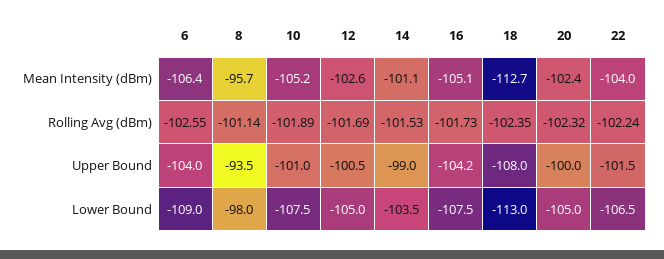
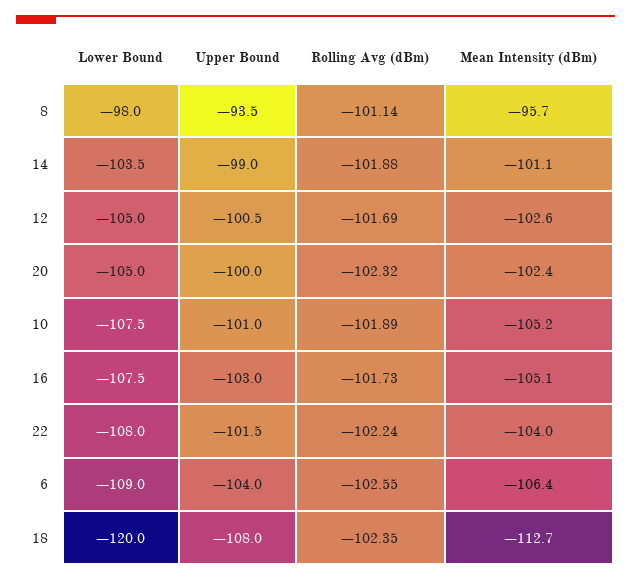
  {
    "6": {
      "Mean Intensity (dBm)": -106.4,
      "Rolling Avg (dBm)": -102.55,
      "Upper Bound": -104,
      "Lower Bound": -109
    },
    "8": {
      "Mean Intensity (dBm)": -95.7,
      "Rolling Avg (dBm)": -101.14,
      "Upper Bound": -93.5,
      "Lower Bound": -98
    },
    "10": {
      "Mean Intensity (dBm)": -105.2,
      "Rolling Avg (dBm)": -101.89,
      "Upper Bound": -101,
      "Lower Bound": -107.5
    },
    "12": {
      "Mean Intensity (dBm)": -102.6,
      "Rolling Avg (dBm)": -101.69,
      "Upper Bound": -100.5,
      "Lower Bound": -105
    },
    "14": {
      "Mean Intensity (dBm)": -101.1,
-     "Rolling Avg (dBm)": -101.53,
+     "Rolling Avg (dBm)": -101.88,
      "Upper Bound": -99,
      "Lower Bound": -103.5
    },
    "16": {
      "Mean Intensity (dBm)": -105.1,
      "Rolling Avg (dBm)": -101.73,
-     "Upper Bound": -104.2,
+     "Upper Bound": -103,
      "Lower Bound": -107.5
    },
    "18": {
      "Mean Intensity (dBm)": -112.7,
      "Rolling Avg (dBm)": -102.35,
      "Upper Bound": -108,
-     "Lower Bound": -113
+     "Lower Bound": -120
    },
    "20": {
      "Mean Intensity (dBm)": -102.4,
      "Rolling Avg (dBm)": -102.32,
      "Upper Bound": -100,
      "Lower Bound": -105
    },
    "22": {
      "Mean Intensity (dBm)": -104,
      "Rolling Avg (dBm)": -102.24,
      "Upper Bound": -101.5,
-     "Lower Bound": -106.5
+     "Lower Bound": -108
    }
  }

